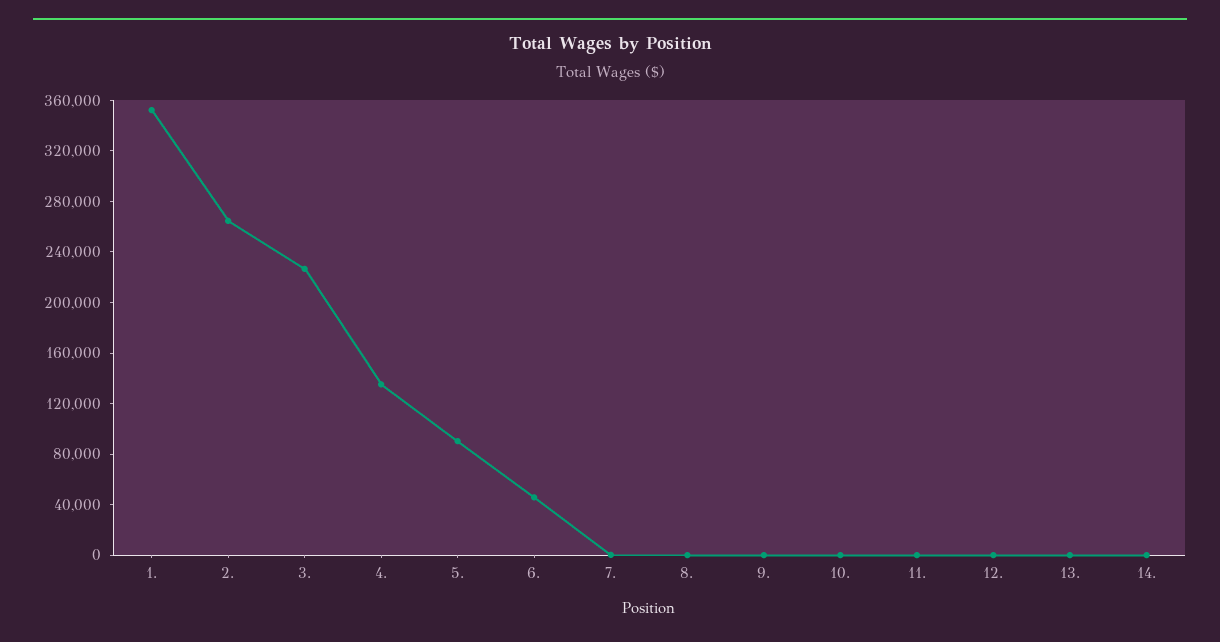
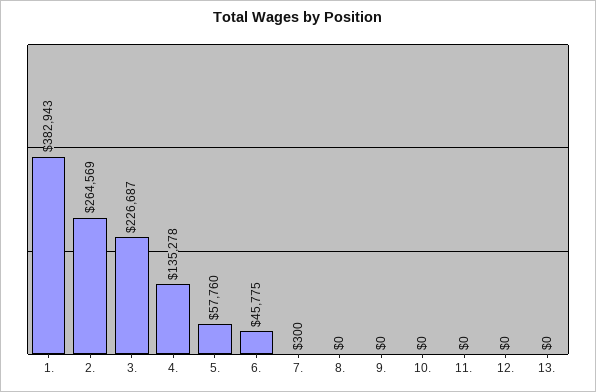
  {
-   "1.": 350000,
+   "1.": 382943,
    "2.": 264569,
    "3.": 226687,
    "4.": 135278,
-   "5.": 90000,
+   "5.": 57760,
    "6.": 45775,
    "7.": 300,
    "8.": 0,
    "9.": 0,
    "10.": 0,
    "11.": 0,
    "12.": 0,
-   "13.": 0,
+   "13.": 0
-   "14.": 0
  }

